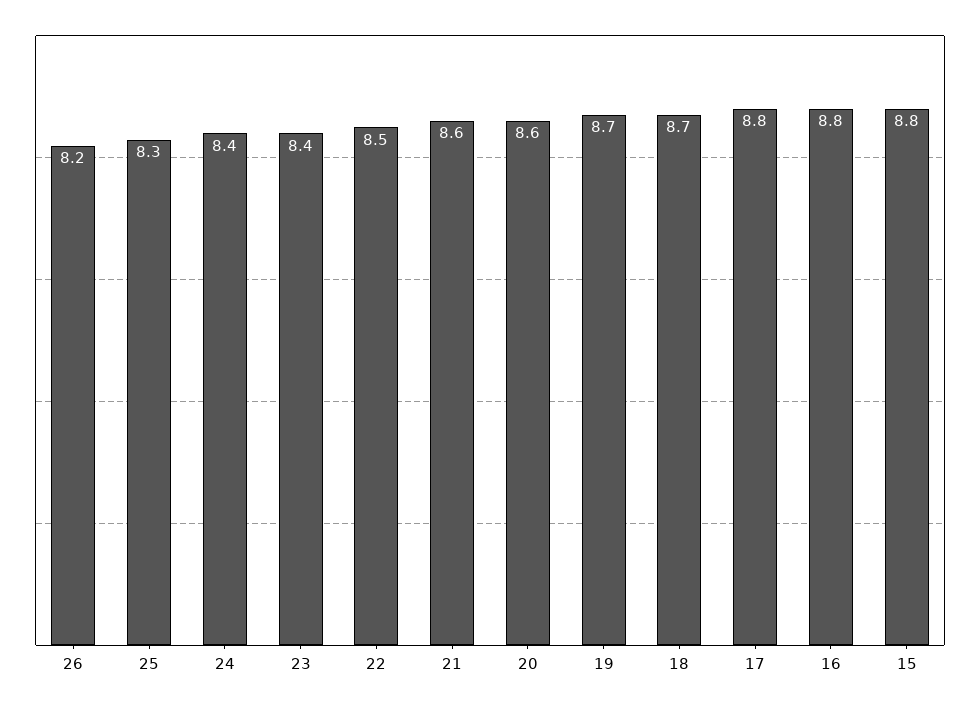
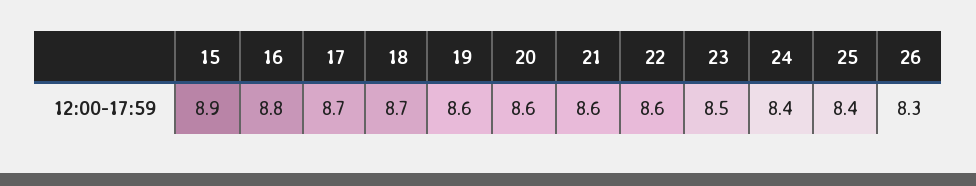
  {
-   "26": 8.2,
+   "26": 8.3,
-   "25": 8.3,
+   "25": 8.4,
    "24": 8.4,
-   "23": 8.4,
+   "23": 8.5,
-   "22": 8.5,
+   "22": 8.6,
    "21": 8.6,
    "20": 8.6,
-   "19": 8.7,
+   "19": 8.6,
    "18": 8.7,
-   "17": 8.8,
+   "17": 8.7,
    "16": 8.8,
-   "15": 8.8
+   "15": 8.9
  }

